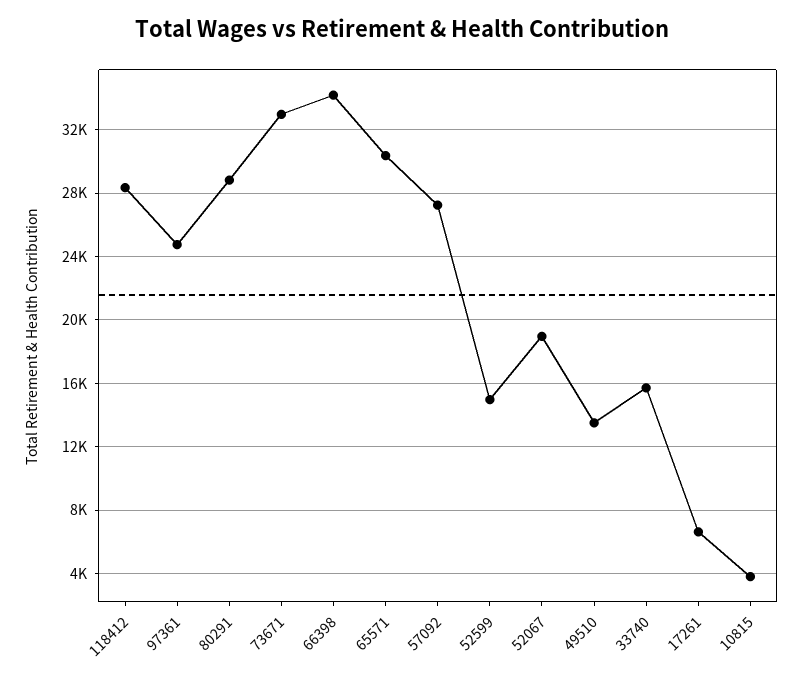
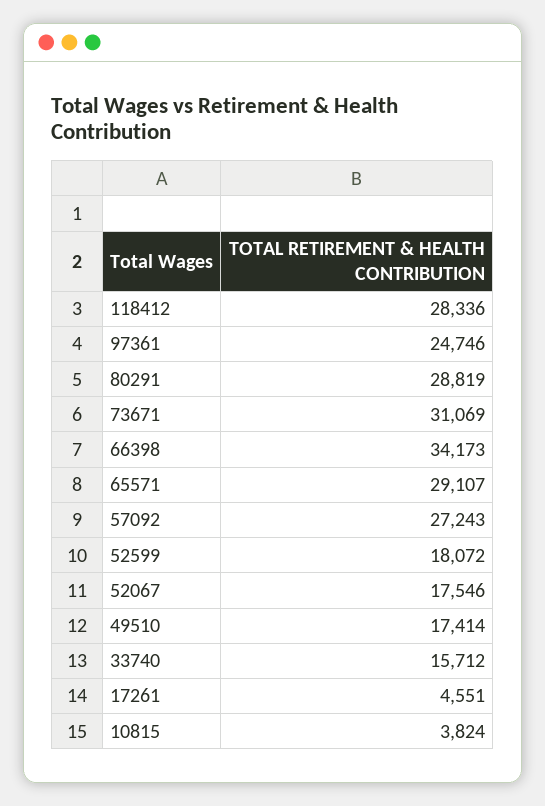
  {
    "118412": 28336,
    "97361": 24746,
    "80291": 28819,
-   "73671": 33000,
+   "73671": 31069,
    "66398": 34173,
-   "65571": 30500,
+   "65571": 29107,
    "57092": 27243,
-   "52599": 15000,
+   "52599": 18072,
-   "52067": 19000,
+   "52067": 17546,
-   "49510": 13500,
+   "49510": 17414,
    "33740": 15712,
-   "17261": 6500,
+   "17261": 4551,
    "10815": 3824
  }

